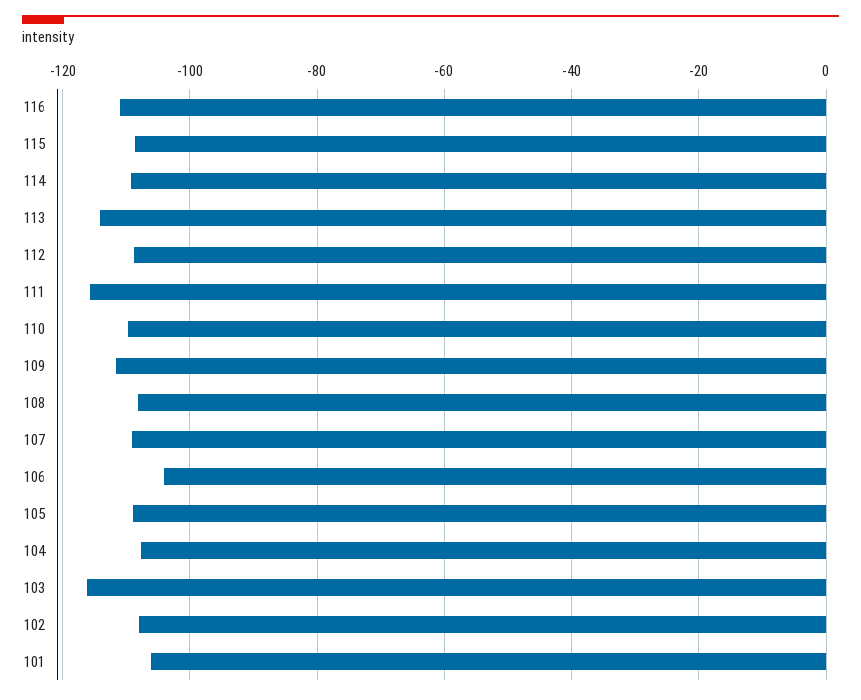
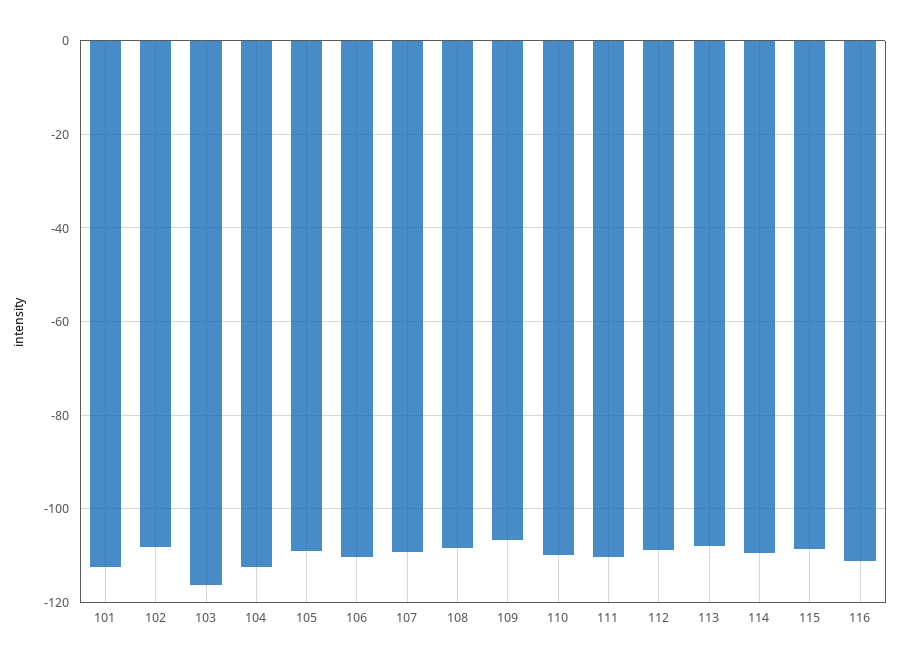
  {
    "116": -112,
    "115": -108,
    "114": -110,
-   "113": -114,
+   "113": -108,
    "112": -108,
-   "111": -116,
+   "111": -110,
    "110": -110,
-   "109": -112,
+   "109": -106,
    "108": -108,
    "107": -110,
-   "106": -104,
+   "106": -110,
    "105": -108,
-   "104": -108,
+   "104": -112,
    "103": -116,
    "102": -108,
-   "101": -106
+   "101": -112
  }

